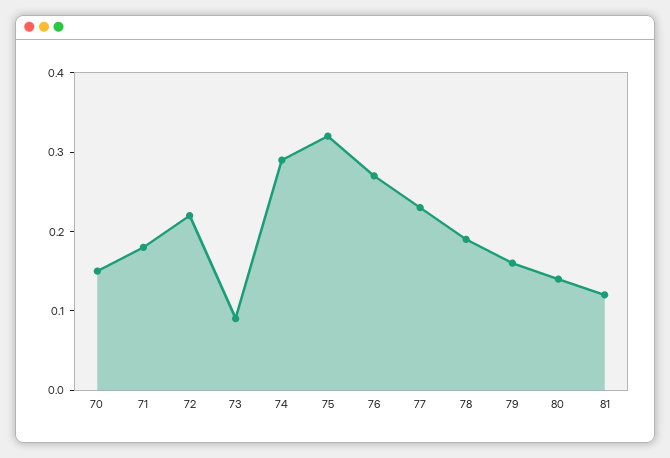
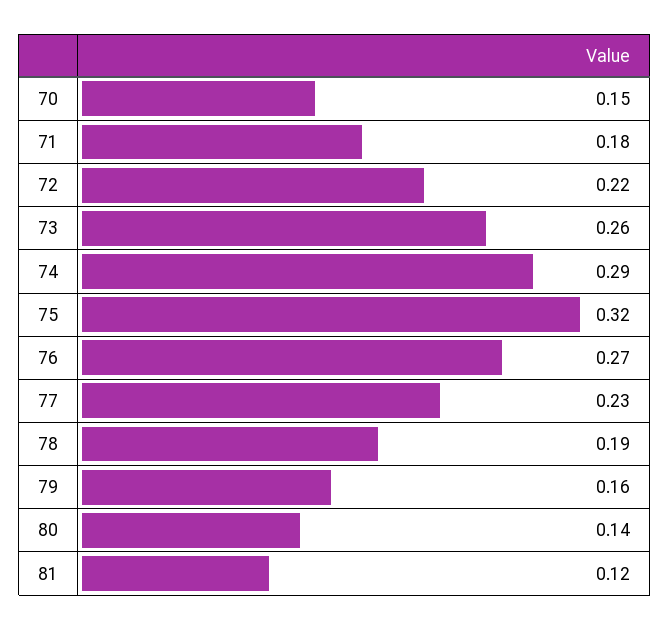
  {
    "70": 0.15,
    "71": 0.18,
    "72": 0.22,
-   "73": 0.1,
+   "73": 0.26,
    "74": 0.29,
    "75": 0.32,
    "76": 0.27,
    "77": 0.23,
    "78": 0.19,
    "79": 0.16,
    "80": 0.14,
    "81": 0.12
  }

